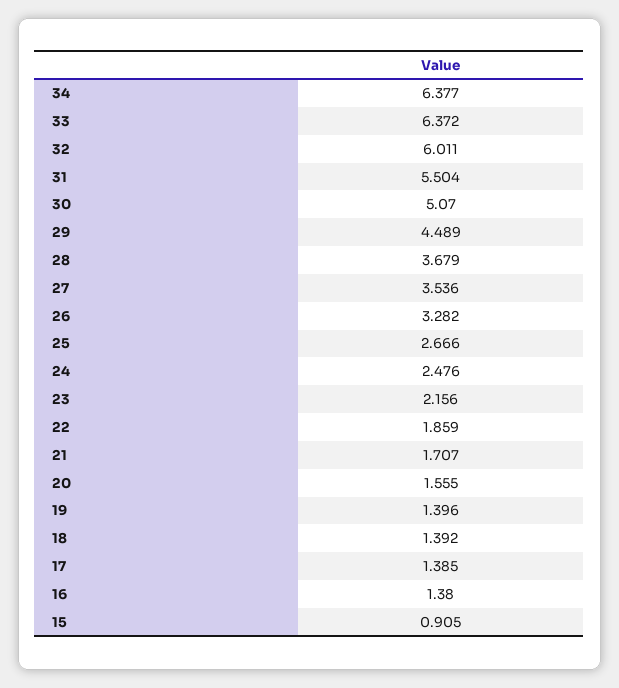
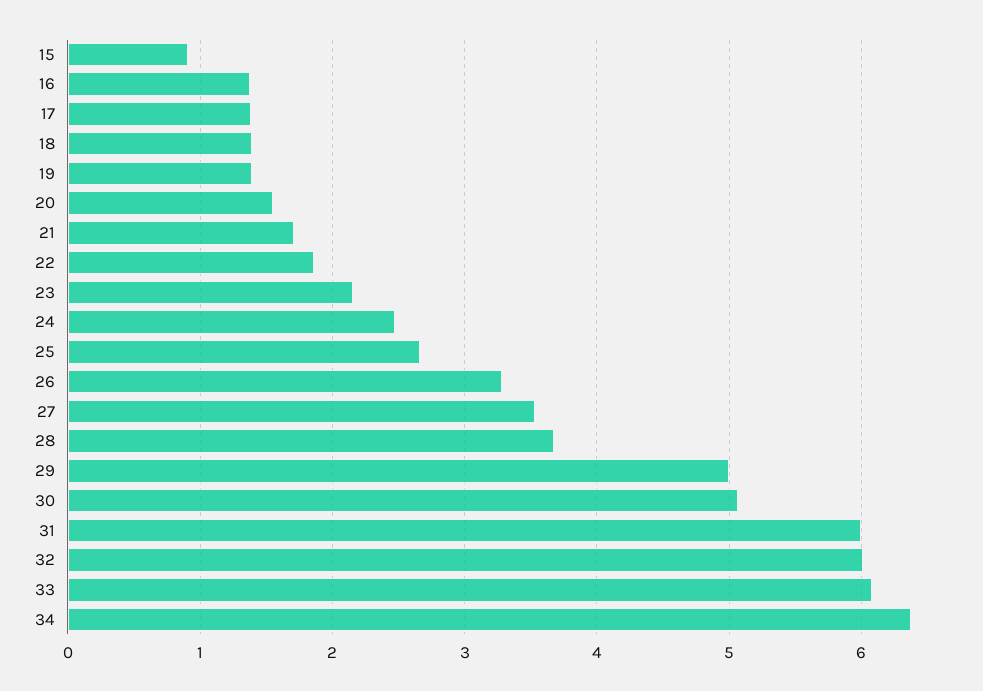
  {
    "34": 6.377,
-   "33": 6.372,
+   "33": 6.1,
    "32": 6.011,
-   "31": 5.504,
+   "31": 6,
    "30": 5.07,
-   "29": 4.489,
+   "29": 5,
    "28": 3.679,
    "27": 3.536,
    "26": 3.282,
    "25": 2.666,
    "24": 2.476,
    "23": 2.156,
    "22": 1.859,
    "21": 1.707,
    "20": 1.555,
    "19": 1.396,
    "18": 1.392,
    "17": 1.385,
    "16": 1.38,
    "15": 0.905
  }

